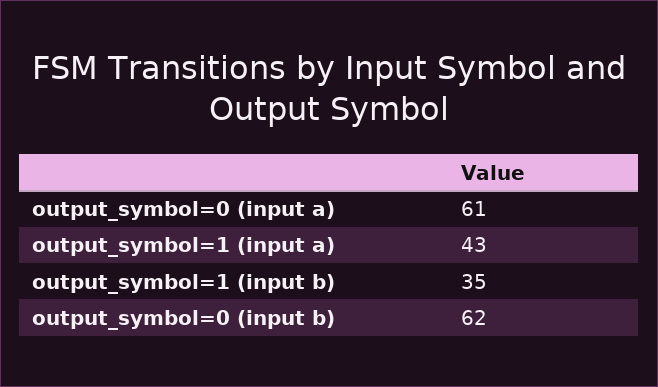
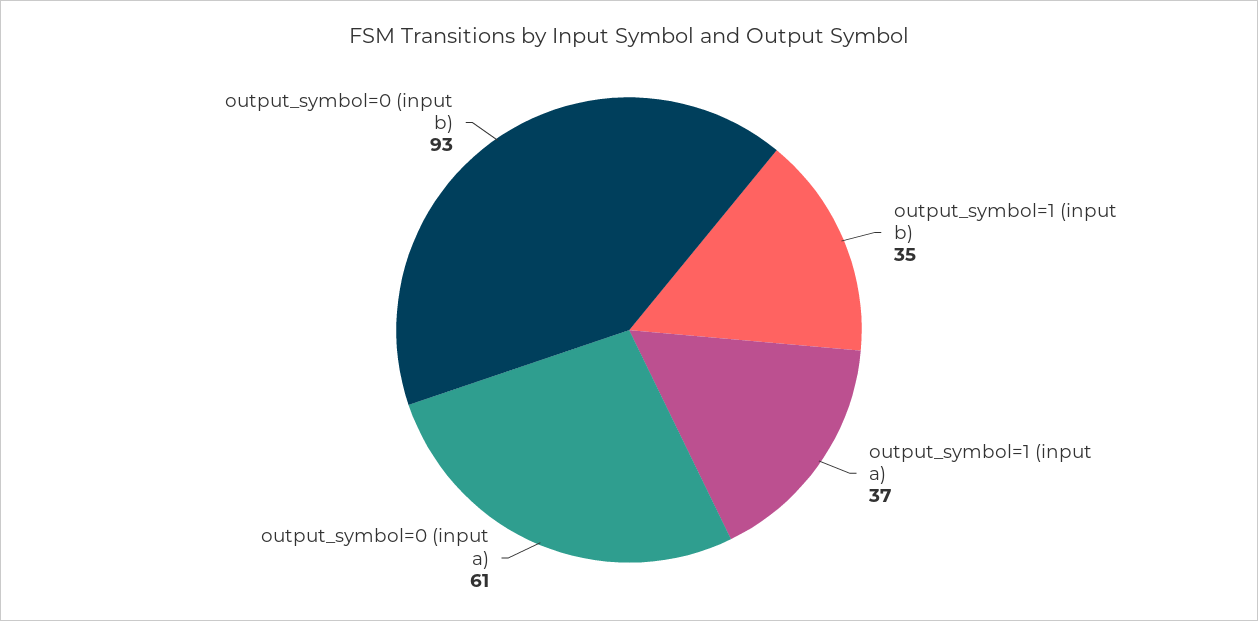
  {
    "output_symbol=0 (input a)": 61,
-   "output_symbol=1 (input a)": 43,
+   "output_symbol=1 (input a)": 37,
    "output_symbol=1 (input b)": 35,
-   "output_symbol=0 (input b)": 62
+   "output_symbol=0 (input b)": 93
  }

